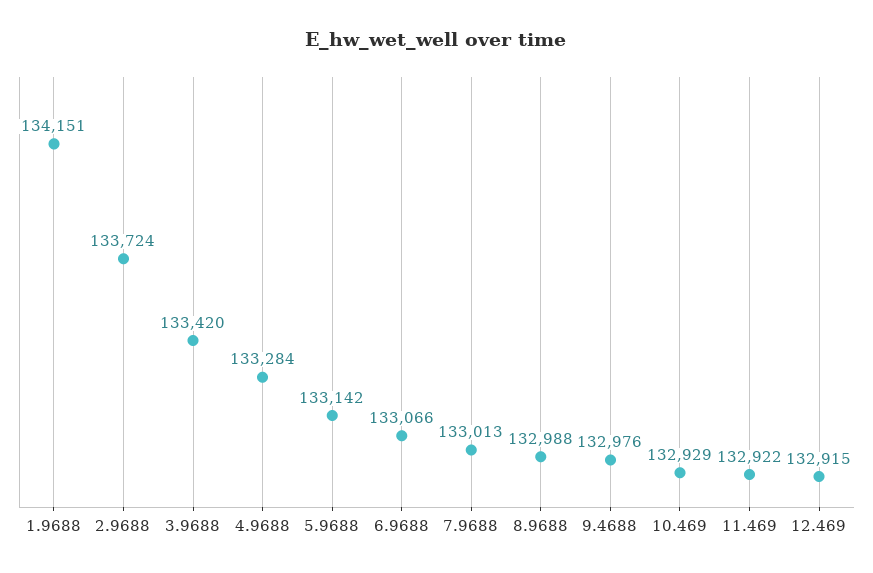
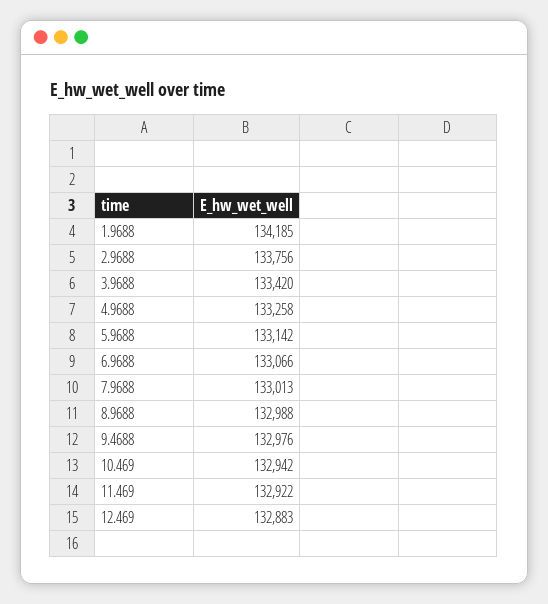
  {
-   "1.9688": 134151,
+   "1.9688": 134185,
-   "2.9688": 133724,
+   "2.9688": 133756,
    "3.9688": 133420,
-   "4.9688": 133284,
+   "4.9688": 133258,
    "5.9688": 133142,
    "6.9688": 133066,
    "7.9688": 133013,
    "8.9688": 132988,
    "9.4688": 132976,
-   "10.469": 132929,
+   "10.469": 132942,
    "11.469": 132922,
-   "12.469": 132915
+   "12.469": 132883
  }

